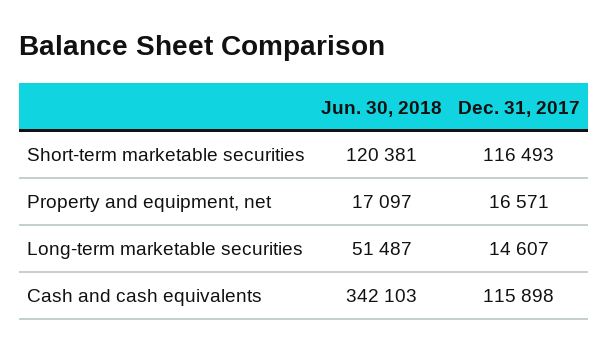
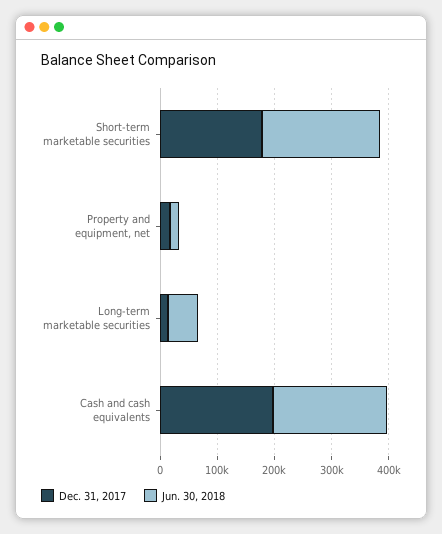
  {
    "Jun. 30, 2018": {
-     "Short-term marketable securities": 120381,
+     "Short-term marketable securities": 200000,
      "Property and equipment, net": 17097,
      "Long-term marketable securities": 51487,
-     "Cash and cash equivalents": 342103
+     "Cash and cash equivalents": 200000
    },
    "Dec. 31, 2017": {
-     "Short-term marketable securities": 116493,
+     "Short-term marketable securities": 180000,
      "Property and equipment, net": 16571,
      "Long-term marketable securities": 14607,
-     "Cash and cash equivalents": 115898
+     "Cash and cash equivalents": 200000
    }
  }

